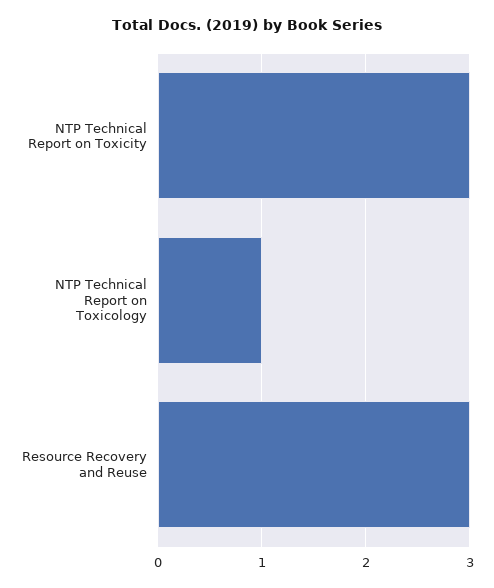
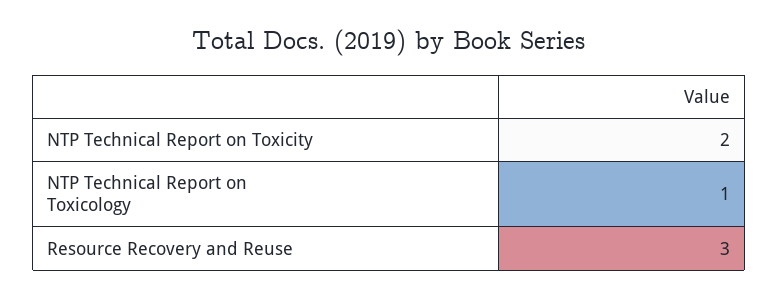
  {
-   "NTP Technical Report on Toxicity": 3,
+   "NTP Technical Report on Toxicity": 2,
    "NTP Technical Report on Toxicology": 1,
    "Resource Recovery and Reuse": 3
  }

